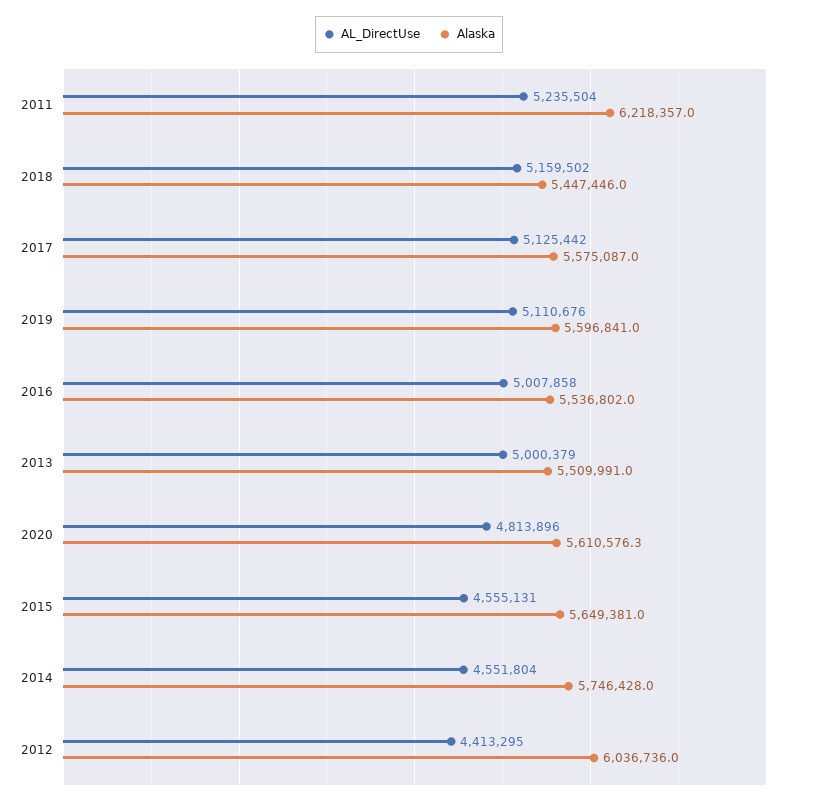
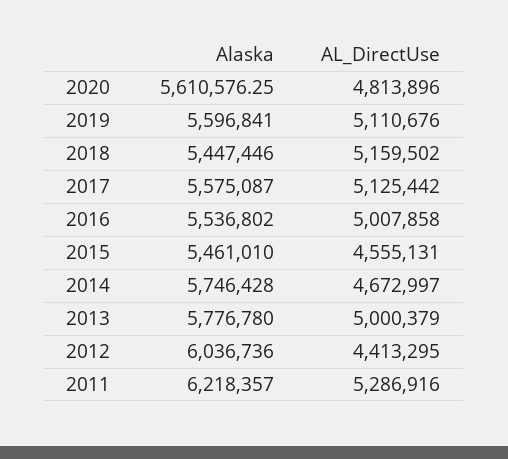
  {
    "AL_DirectUse": {
-     "2011": 5235504,
+     "2011": 5286916,
      "2018": 5159502,
      "2017": 5125442,
      "2019": 5110676,
      "2016": 5007858,
      "2013": 5000379,
      "2020": 4813896,
      "2015": 4555131,
-     "2014": 4551804,
+     "2014": 4672997,
      "2012": 4413295
    },
    "Alaska": {
      "2011": 6218357,
      "2018": 5447446,
      "2017": 5575087,
      "2019": 5596841,
      "2016": 5536802,
-     "2013": 5509991,
+     "2013": 5776780,
      "2020": 5610576.25,
-     "2015": 5649381,
+     "2015": 5461010,
      "2014": 5746428,
      "2012": 6036736
    }
  }

